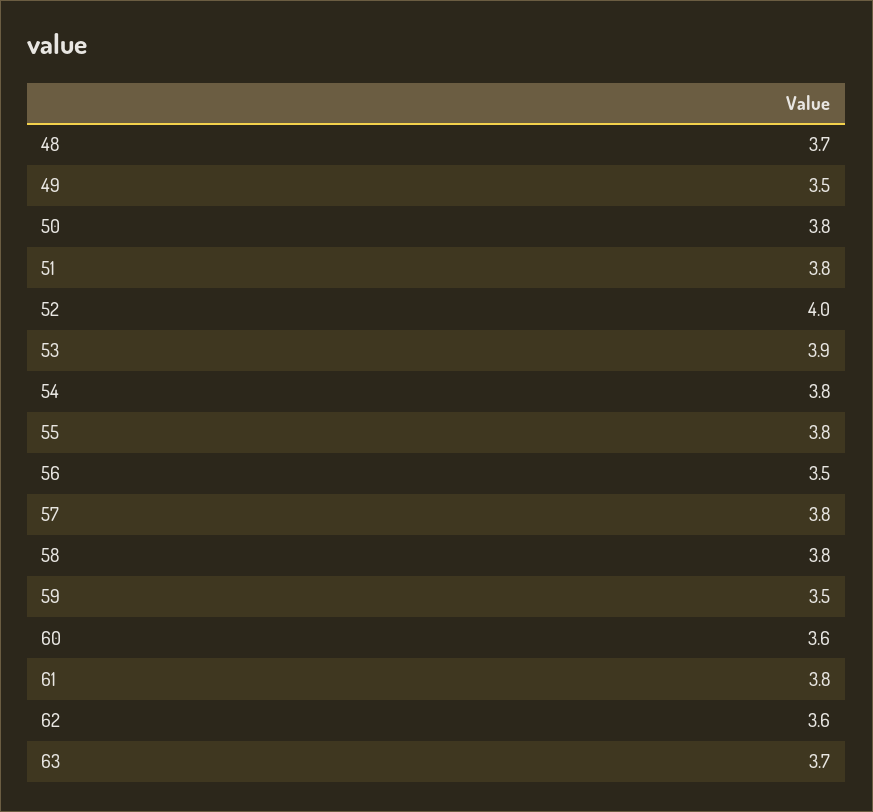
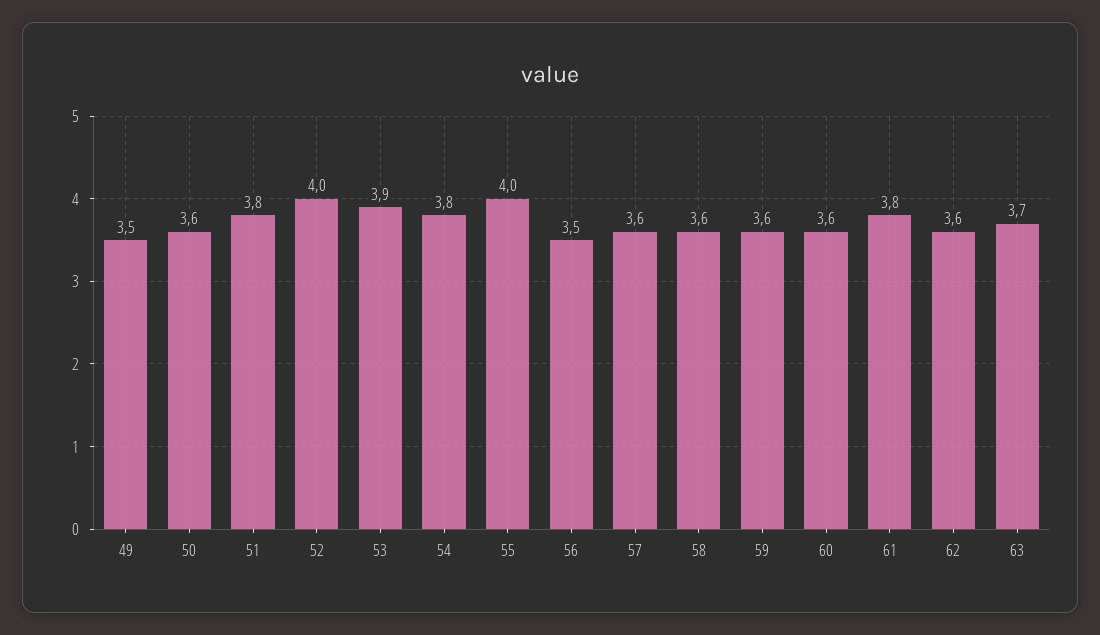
  {
-   "48": 3.7,
    "49": 3.5,
-   "50": 3.8,
+   "50": 3.6,
    "51": 3.8,
    "52": 4,
    "53": 3.9,
    "54": 3.8,
-   "55": 3.8,
+   "55": 4,
    "56": 3.5,
-   "57": 3.8,
+   "57": 3.6,
-   "58": 3.8,
+   "58": 3.6,
-   "59": 3.5,
+   "59": 3.6,
    "60": 3.6,
    "61": 3.8,
    "62": 3.6,
    "63": 3.7
  }

